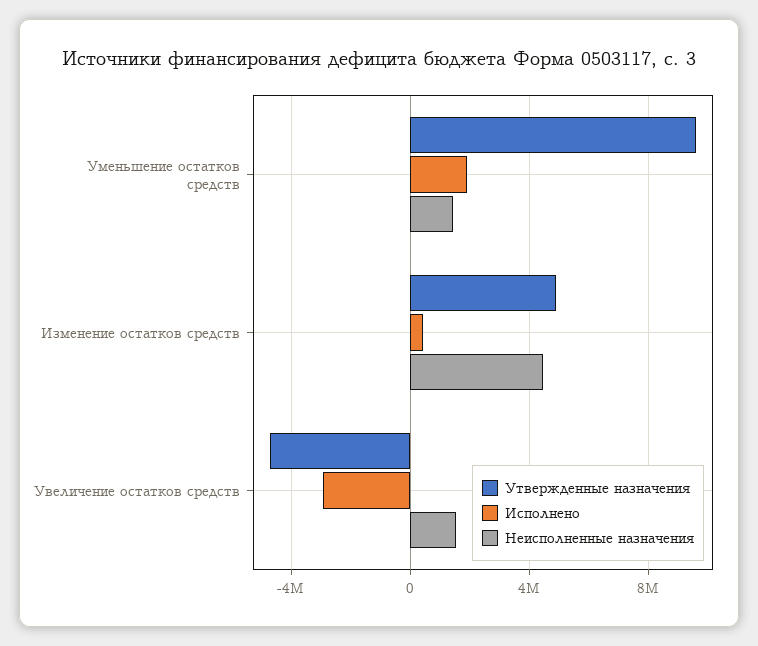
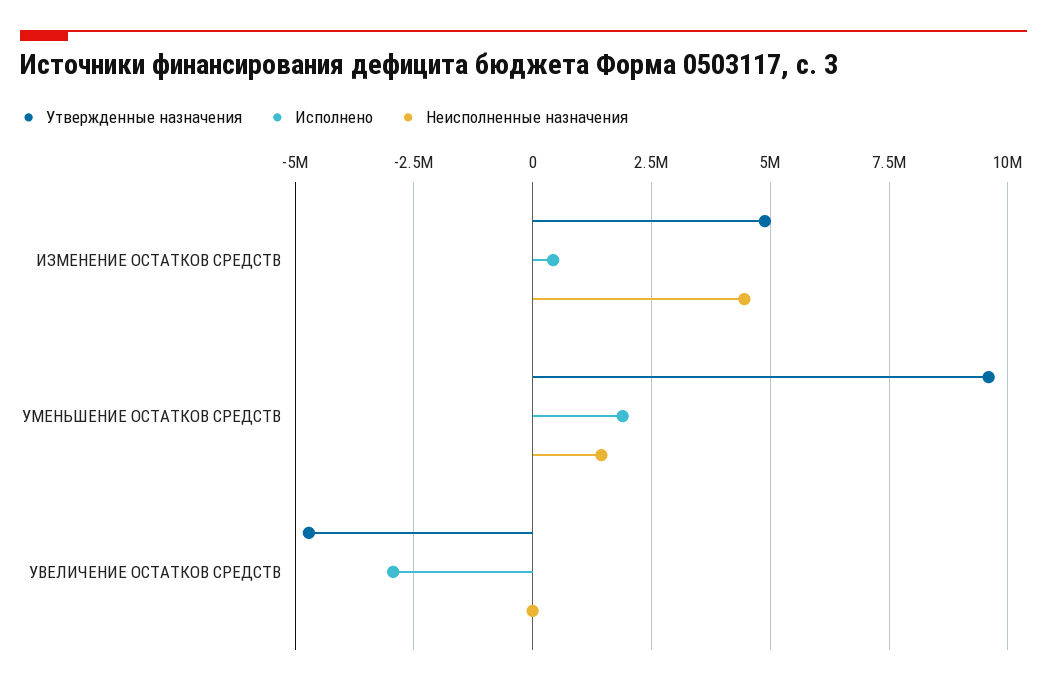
  {
    "Утвержденные назначения": {
      "Уменьшение остатков средств": 9500000,
      "Изменение остатков средств": 5000000,
      "Увеличение остатков средств": -4750000
    },
    "Исполнено": {
      "Уменьшение остатков средств": 2000000,
      "Изменение остатков средств": 500000,
      "Увеличение остатков средств": -3000000
    },
    "Неисполненные назначения": {
      "Уменьшение остатков средств": 1500000,
      "Изменение остатков средств": 4500000,
-     "Увеличение остатков средств": 1500000
+     "Увеличение остатков средств": 0
    }
  }

